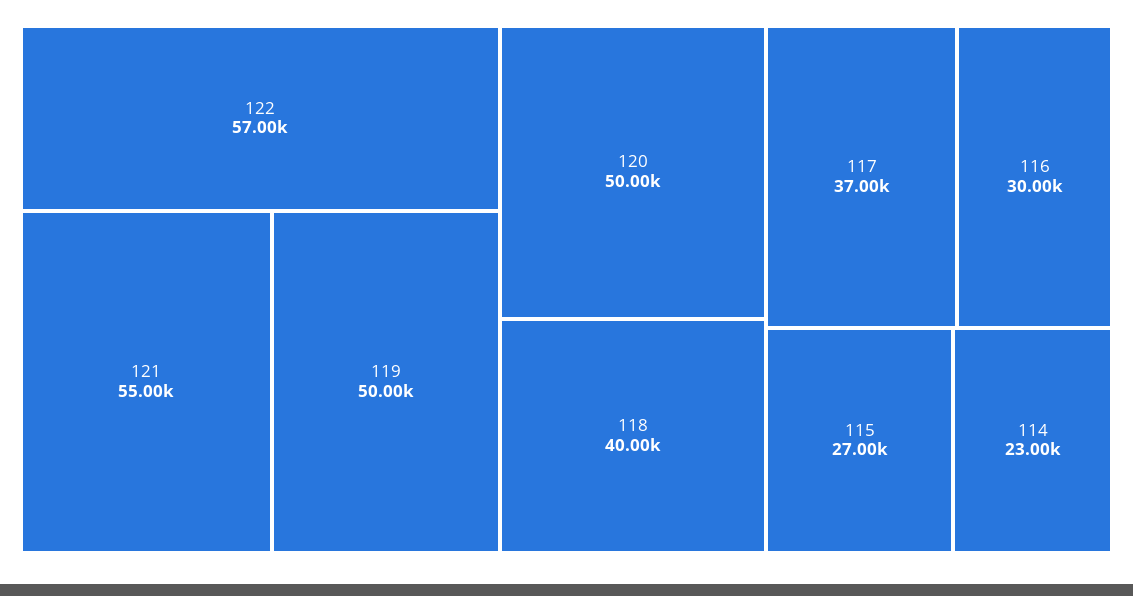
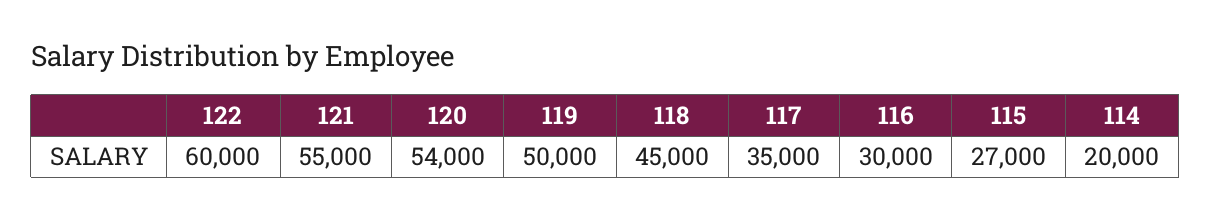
  {
-   "122": 57000,
+   "122": 60000,
    "121": 55000,
    "119": 50000,
-   "120": 50000,
+   "120": 54000,
-   "118": 40000,
+   "118": 45000,
-   "117": 37000,
+   "117": 35000,
    "116": 30000,
    "115": 27000,
-   "114": 23000
+   "114": 20000
  }

